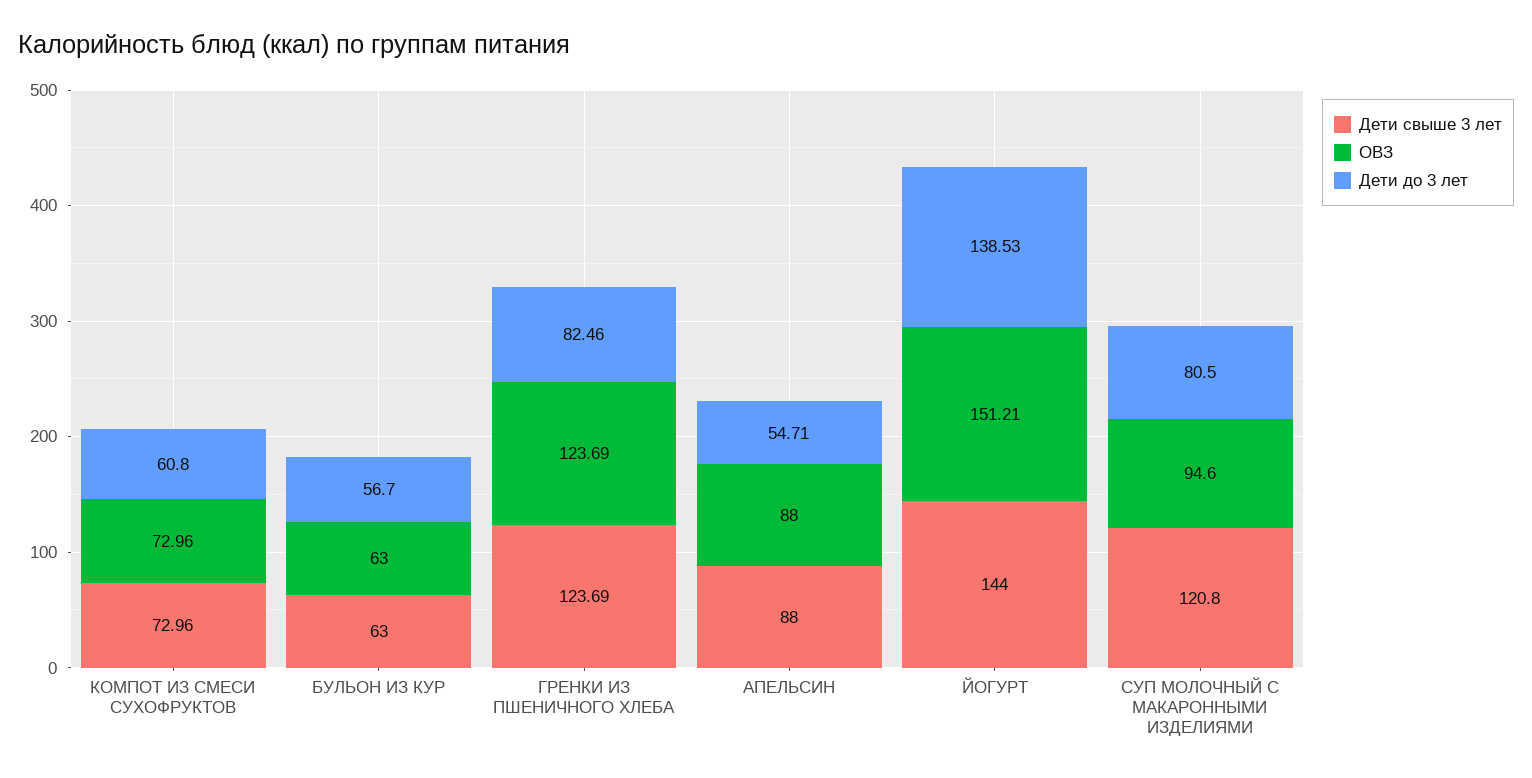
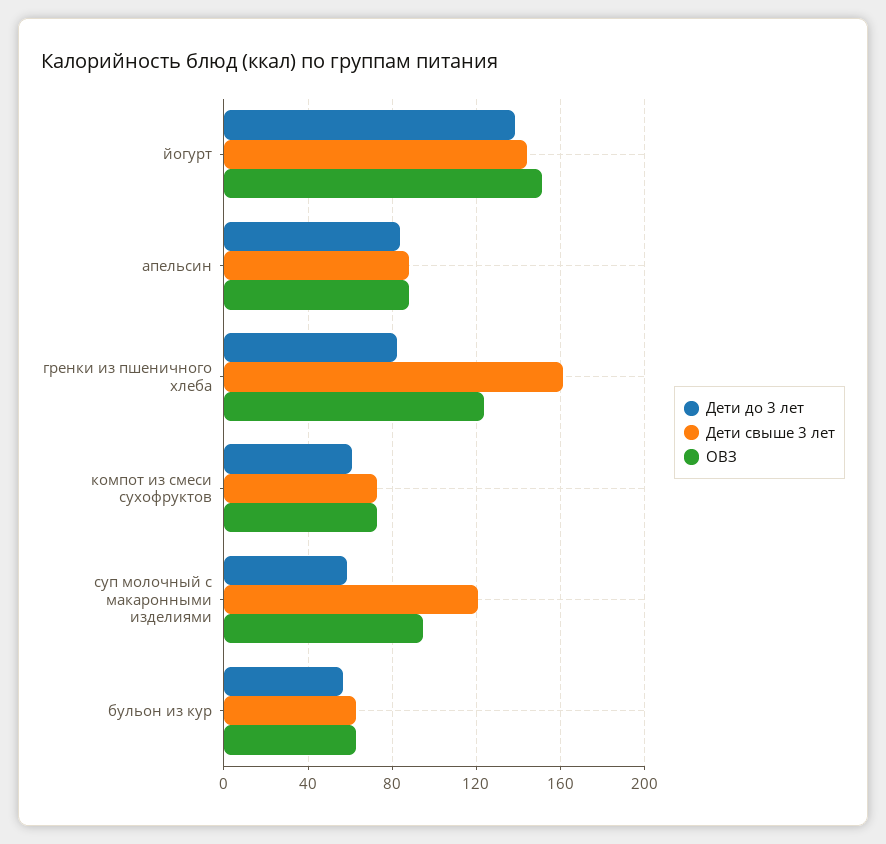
  {
    "Дети свыше 3 лет": {
      "КОМПОТ ИЗ СМЕСИ СУХОФРУКТОВ": 72.96,
      "БУЛЬОН ИЗ КУР": 63,
-     "ГРЕНКИ ИЗ ПШЕНИЧНОГО ХЛЕБА": 123.69,
+     "ГРЕНКИ ИЗ ПШЕНИЧНОГО ХЛЕБА": 160,
      "АПЕЛЬСИН": 88,
      "ЙОГУРТ": 144,
      "СУП МОЛОЧНЫЙ С МАКАРОННЫМИ ИЗДЕЛИЯМИ": 120.8
    },
    "ОВЗ": {
      "КОМПОТ ИЗ СМЕСИ СУХОФРУКТОВ": 72.96,
      "БУЛЬОН ИЗ КУР": 63,
      "ГРЕНКИ ИЗ ПШЕНИЧНОГО ХЛЕБА": 123.69,
      "АПЕЛЬСИН": 88,
      "ЙОГУРТ": 151.21,
      "СУП МОЛОЧНЫЙ С МАКАРОННЫМИ ИЗДЕЛИЯМИ": 94.6
    },
    "Дети до 3 лет": {
      "КОМПОТ ИЗ СМЕСИ СУХОФРУКТОВ": 60.8,
      "БУЛЬОН ИЗ КУР": 56.7,
      "ГРЕНКИ ИЗ ПШЕНИЧНОГО ХЛЕБА": 82.46,
-     "АПЕЛЬСИН": 54.71,
+     "АПЕЛЬСИН": 85,
      "ЙОГУРТ": 138.53,
-     "СУП МОЛОЧНЫЙ С МАКАРОННЫМИ ИЗДЕЛИЯМИ": 80.5
+     "СУП МОЛОЧНЫЙ С МАКАРОННЫМИ ИЗДЕЛИЯМИ": 60
    }
  }

